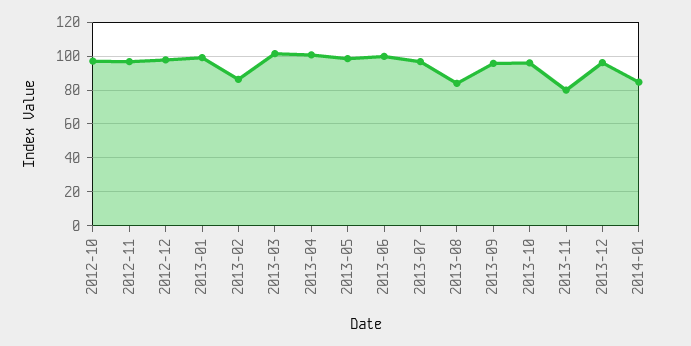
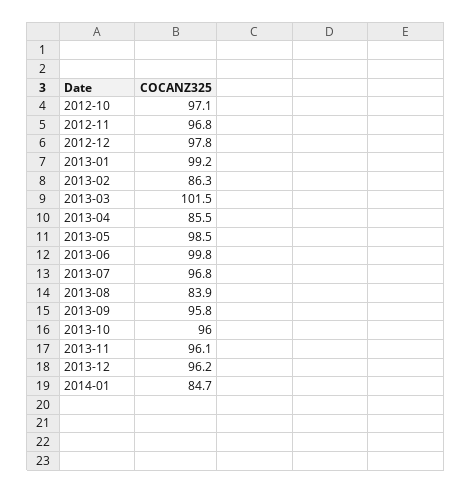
  {
    "2012-10": 97.1,
    "2012-11": 96.8,
    "2012-12": 97.8,
    "2013-01": 99.2,
    "2013-02": 86.3,
    "2013-03": 101.5,
-   "2013-04": 100,
+   "2013-04": 85.5,
    "2013-05": 98.5,
    "2013-06": 99.8,
    "2013-07": 96.8,
    "2013-08": 83.9,
    "2013-09": 95.8,
    "2013-10": 96,
-   "2013-11": 80,
+   "2013-11": 96.1,
    "2013-12": 96.2,
    "2014-01": 84.7
  }

